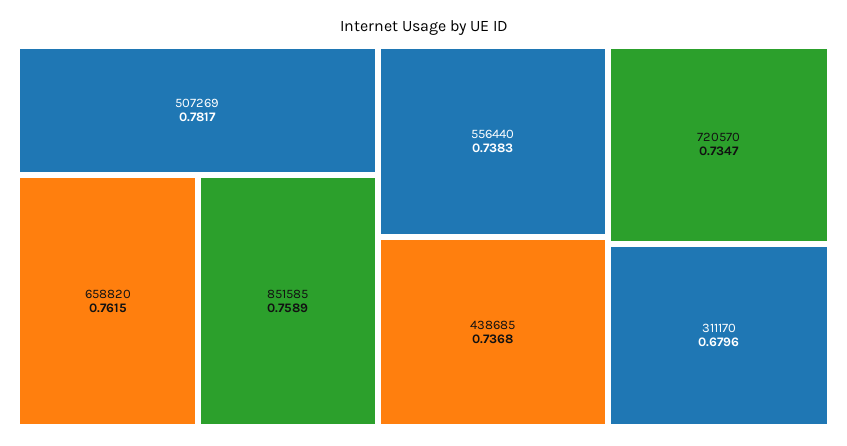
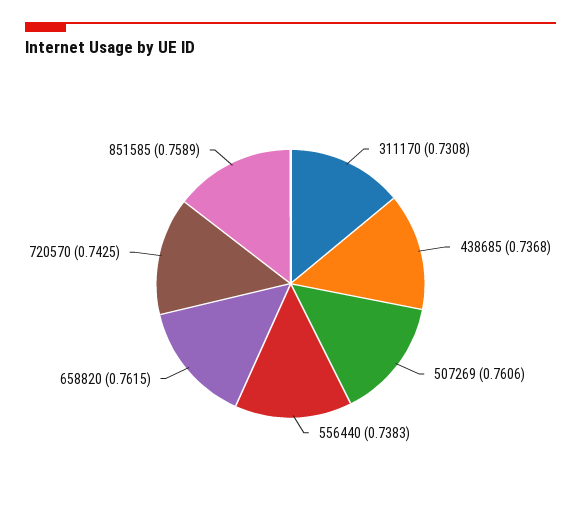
  {
-   "507269": 0.7817,
+   "507269": 0.7606,
    "658820": 0.7615,
    "851585": 0.7589,
    "556440": 0.7383,
    "438685": 0.7368,
-   "720570": 0.7347,
+   "720570": 0.7425,
-   "311170": 0.6796
+   "311170": 0.7308
  }

